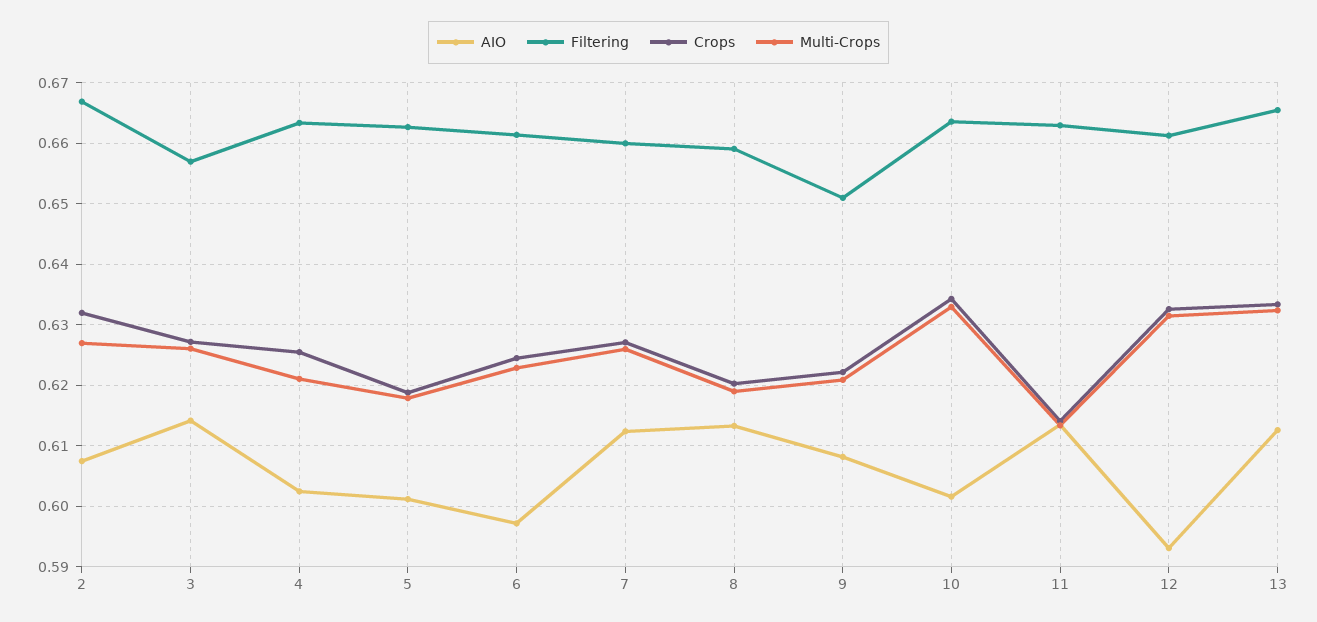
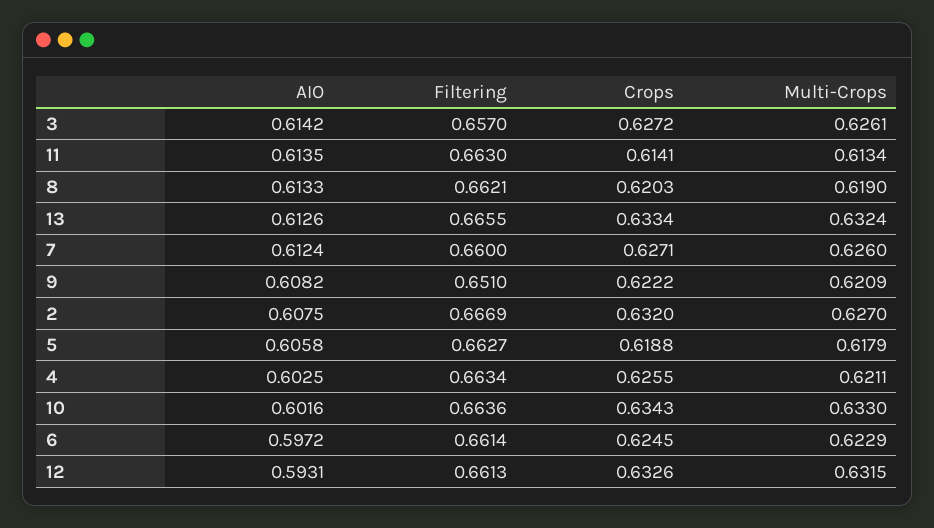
  {
    "AIO": {
      "2": 0.6075,
      "3": 0.6142,
      "4": 0.6025,
-     "5": 0.601,
+     "5": 0.6058,
      "6": 0.5972,
      "7": 0.6124,
      "8": 0.6133,
      "9": 0.6082,
      "10": 0.6016,
      "11": 0.6135,
      "12": 0.5931,
      "13": 0.6126
    },
    "Filtering": {
      "2": 0.6669,
      "3": 0.657,
      "4": 0.6634,
      "5": 0.6627,
      "6": 0.6614,
      "7": 0.66,
-     "8": 0.659,
+     "8": 0.6621,
      "9": 0.651,
      "10": 0.6636,
      "11": 0.663,
      "12": 0.6613,
      "13": 0.6655
    },
    "Crops": {
      "2": 0.632,
      "3": 0.6272,
      "4": 0.6255,
      "5": 0.6188,
      "6": 0.6245,
      "7": 0.6271,
      "8": 0.6203,
      "9": 0.6222,
      "10": 0.6343,
      "11": 0.6141,
      "12": 0.6326,
      "13": 0.6334
    },
    "Multi-Crops": {
      "2": 0.627,
      "3": 0.6261,
      "4": 0.6211,
      "5": 0.6179,
      "6": 0.6229,
      "7": 0.626,
      "8": 0.619,
      "9": 0.6209,
      "10": 0.633,
      "11": 0.6134,
      "12": 0.6315,
      "13": 0.6324
    }
  }

